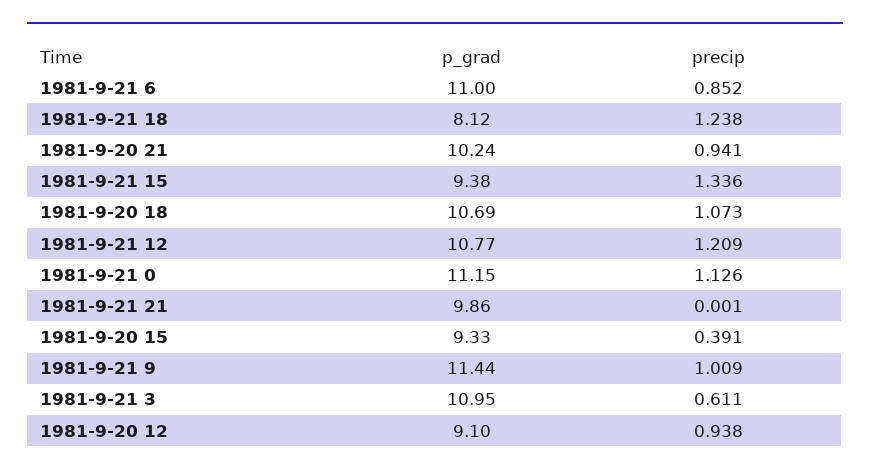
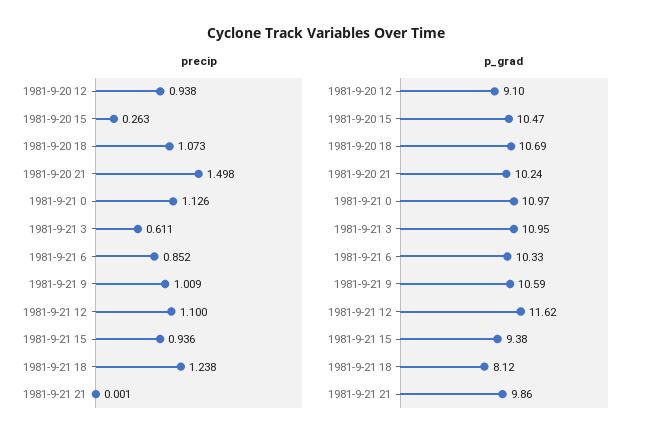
  {
    "p_grad": {
-     "1981-9-21 6": 11,
+     "1981-9-21 6": 10.33,
      "1981-9-21 18": 8.12,
      "1981-9-20 21": 10.24,
      "1981-9-21 15": 9.38,
      "1981-9-20 18": 10.69,
-     "1981-9-21 12": 10.77,
+     "1981-9-21 12": 11.62,
-     "1981-9-21 0": 11.15,
+     "1981-9-21 0": 10.97,
      "1981-9-21 21": 9.86,
-     "1981-9-20 15": 9.33,
+     "1981-9-20 15": 10.47,
-     "1981-9-21 9": 11.44,
+     "1981-9-21 9": 10.59,
      "1981-9-21 3": 10.95,
      "1981-9-20 12": 9.1
    },
    "precip": {
      "1981-9-21 6": 0.852,
      "1981-9-21 18": 1.238,
-     "1981-9-20 21": 0.941,
+     "1981-9-20 21": 1.498,
-     "1981-9-21 15": 1.336,
+     "1981-9-21 15": 0.936,
      "1981-9-20 18": 1.073,
-     "1981-9-21 12": 1.209,
+     "1981-9-21 12": 1.1,
      "1981-9-21 0": 1.126,
      "1981-9-21 21": 0.001,
-     "1981-9-20 15": 0.391,
+     "1981-9-20 15": 0.263,
      "1981-9-21 9": 1.009,
      "1981-9-21 3": 0.611,
      "1981-9-20 12": 0.938
    }
  }

